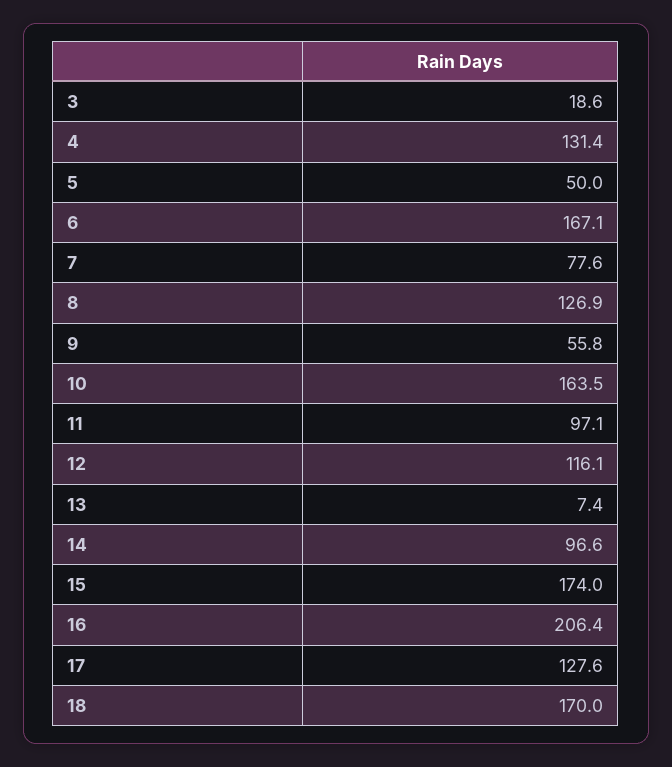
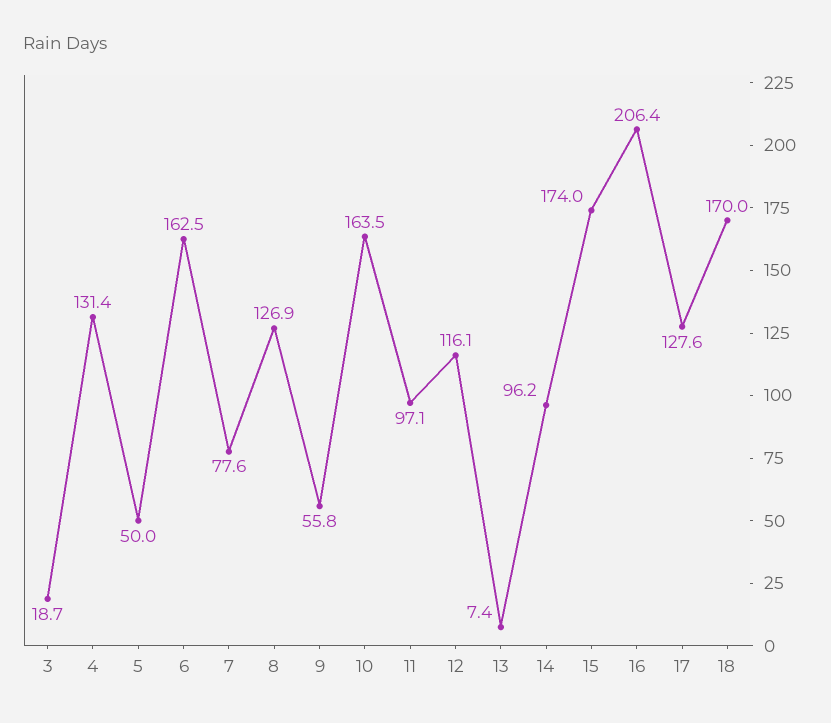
  {
-   "3": 18.6,
+   "3": 18.7,
    "4": 131.4,
    "5": 50,
-   "6": 167.1,
+   "6": 162.5,
    "7": 77.6,
    "8": 126.9,
    "9": 55.8,
    "10": 163.5,
    "11": 97.1,
    "12": 116.1,
    "13": 7.4,
-   "14": 96.6,
+   "14": 96.2,
    "15": 174,
    "16": 206.4,
    "17": 127.6,
    "18": 170
  }

